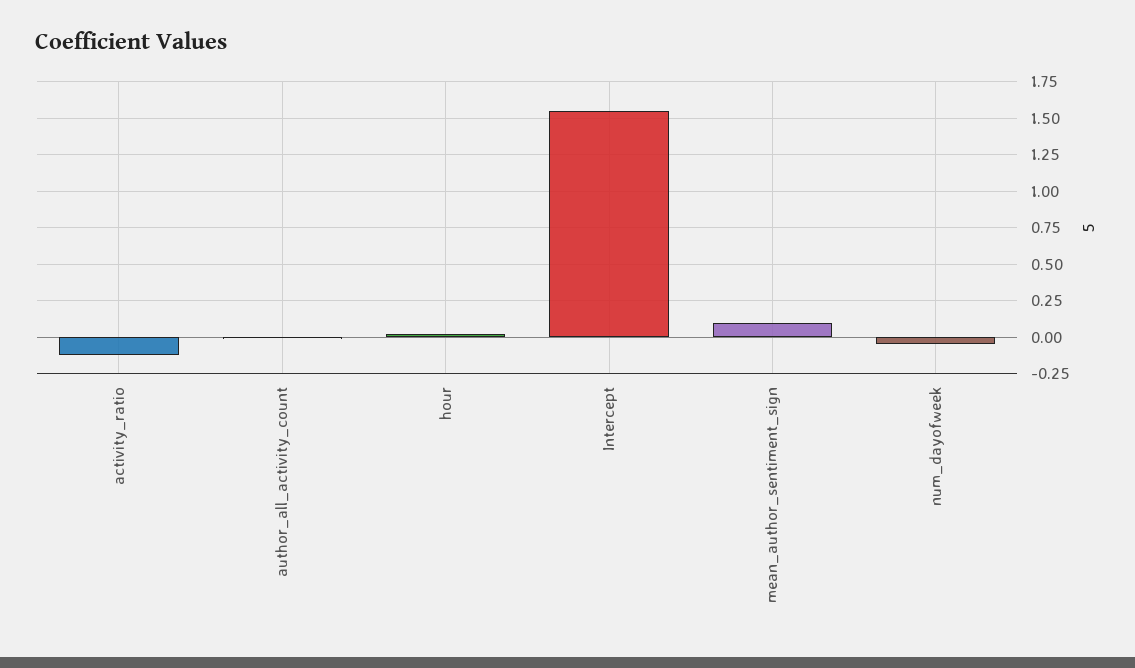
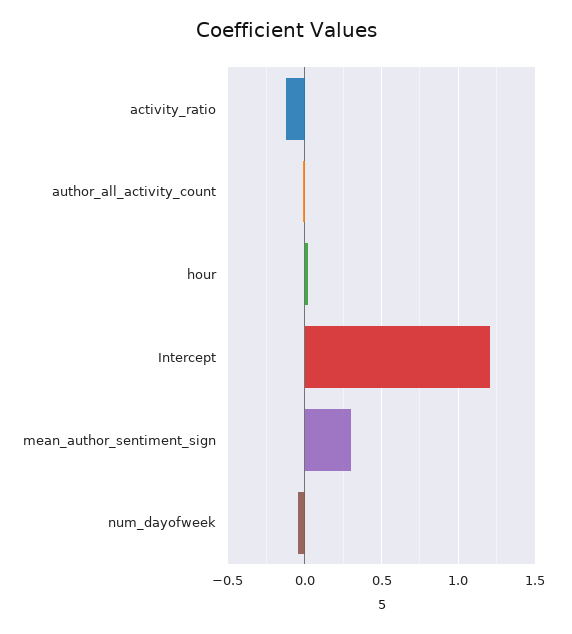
  {
    "activity_ratio": -0.1,
    "author_all_activity_count": 0,
    "hour": 0,
-   "Intercept": 1.55,
+   "Intercept": 1.2,
-   "mean_author_sentiment_sign": 0.1,
+   "mean_author_sentiment_sign": 0.3,
    "num_dayofweek": -0.05
  }

